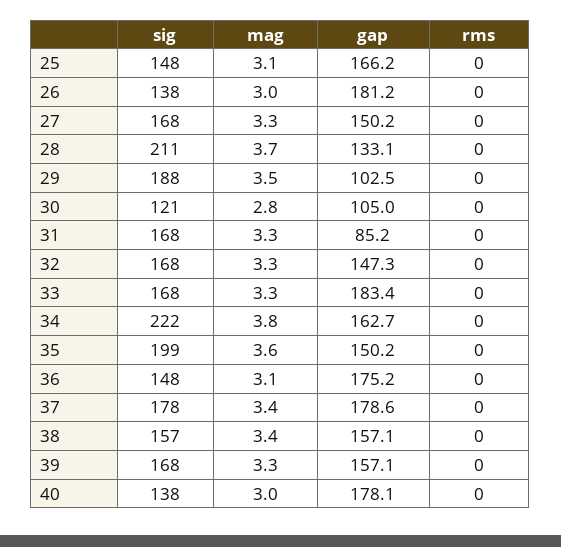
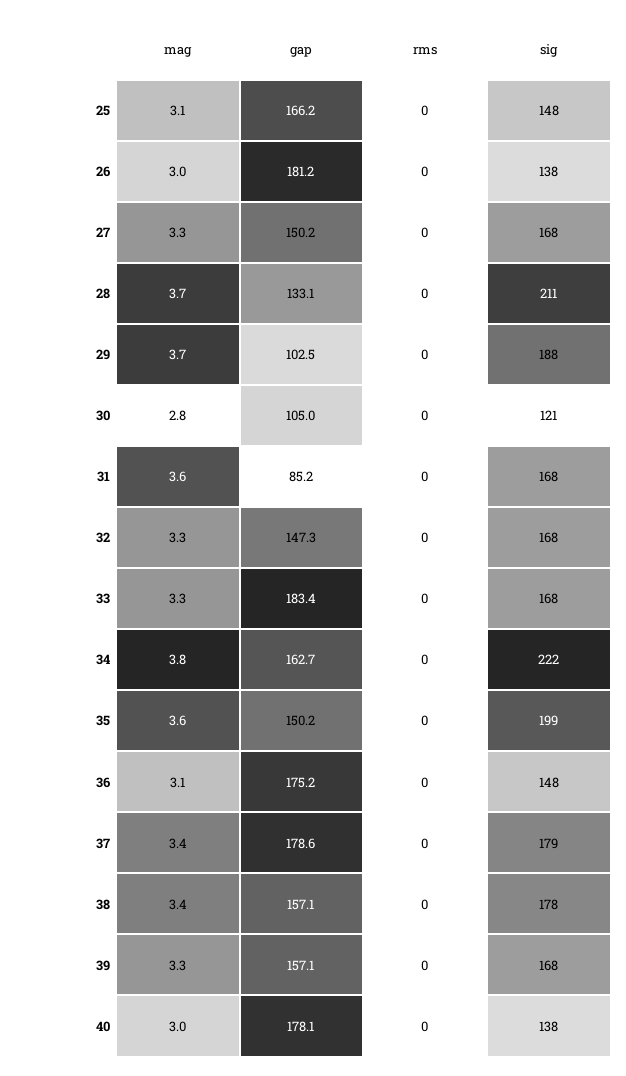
  {
    "sig": {
      "25": 148,
      "26": 138,
      "27": 168,
      "28": 211,
      "29": 188,
      "30": 121,
      "31": 168,
      "32": 168,
      "33": 168,
      "34": 222,
      "35": 199,
      "36": 148,
-     "37": 178,
+     "37": 179,
-     "38": 157,
+     "38": 178,
      "39": 168,
      "40": 138
    },
    "mag": {
      "25": 3.1,
      "26": 3,
      "27": 3.3,
      "28": 3.7,
-     "29": 3.5,
+     "29": 3.7,
      "30": 2.8,
-     "31": 3.3,
+     "31": 3.6,
      "32": 3.3,
      "33": 3.3,
      "34": 3.8,
      "35": 3.6,
      "36": 3.1,
      "37": 3.4,
      "38": 3.4,
      "39": 3.3,
      "40": 3
    },
    "gap": {
      "25": 166.2,
      "26": 181.2,
      "27": 150.2,
      "28": 133.1,
      "29": 102.5,
      "30": 105,
      "31": 85.2,
      "32": 147.3,
      "33": 183.4,
      "34": 162.7,
      "35": 150.2,
      "36": 175.2,
      "37": 178.6,
      "38": 157.1,
      "39": 157.1,
      "40": 178.1
    },
    "rms": {
      "25": 0,
      "26": 0,
      "27": 0,
      "28": 0,
      "29": 0,
      "30": 0,
      "31": 0,
      "32": 0,
      "33": 0,
      "34": 0,
      "35": 0,
      "36": 0,
      "37": 0,
      "38": 0,
      "39": 0,
      "40": 0
    }
  }

